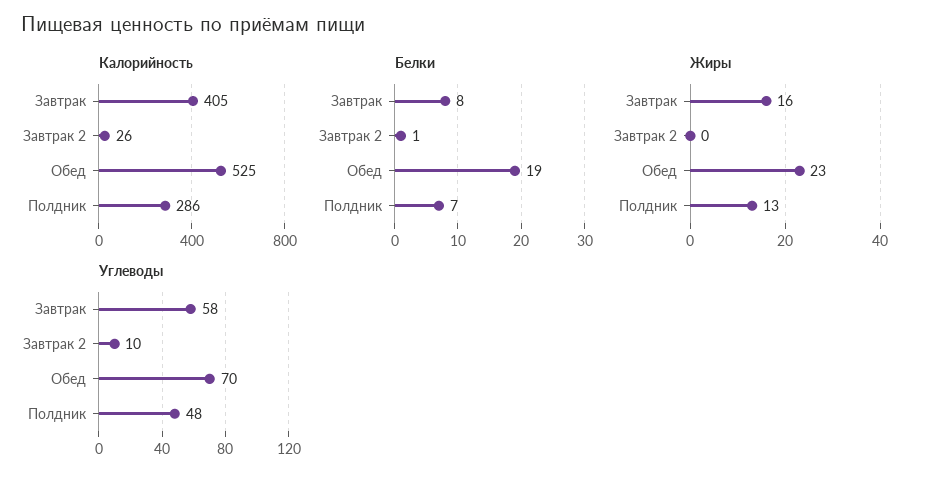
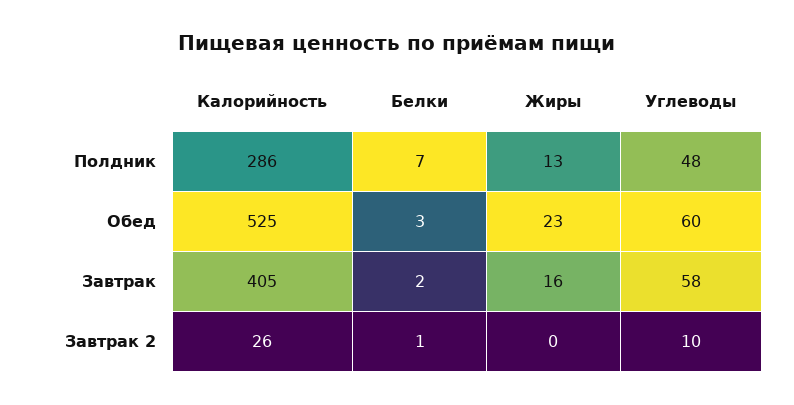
  {
    "Калорийность": {
      "Завтрак": 405,
      "Завтрак 2": 26,
      "Обед": 525,
      "Полдник": 286
    },
    "Белки": {
-     "Завтрак": 8,
+     "Завтрак": 2,
      "Завтрак 2": 1,
-     "Обед": 19,
+     "Обед": 3,
      "Полдник": 7
    },
    "Жиры": {
      "Завтрак": 16,
      "Завтрак 2": 0,
      "Обед": 23,
      "Полдник": 13
    },
    "Углеводы": {
      "Завтрак": 58,
      "Завтрак 2": 10,
-     "Обед": 70,
+     "Обед": 60,
      "Полдник": 48
    }
  }

